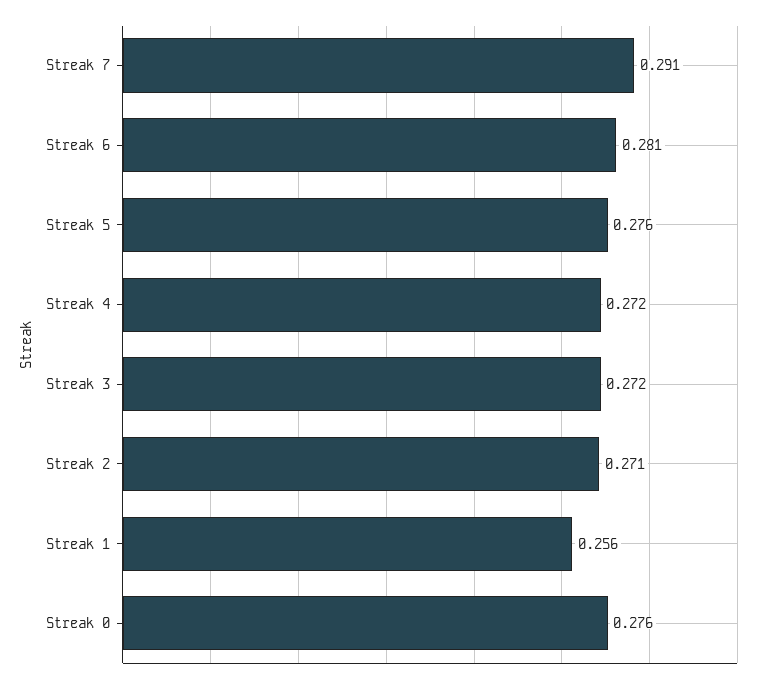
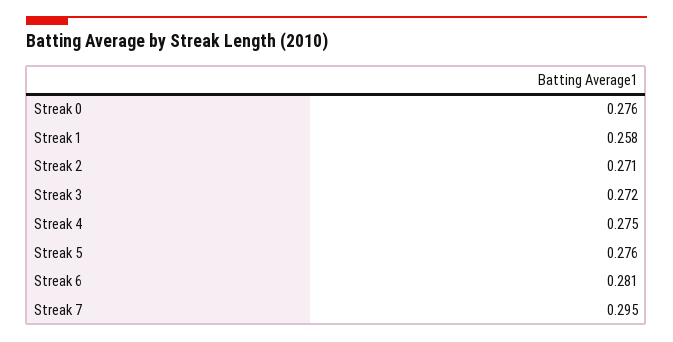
  {
-   "Streak 7": 0.291,
+   "Streak 7": 0.295,
    "Streak 6": 0.281,
    "Streak 5": 0.276,
-   "Streak 4": 0.272,
+   "Streak 4": 0.275,
    "Streak 3": 0.272,
    "Streak 2": 0.271,
-   "Streak 1": 0.256,
+   "Streak 1": 0.258,
    "Streak 0": 0.276
  }

